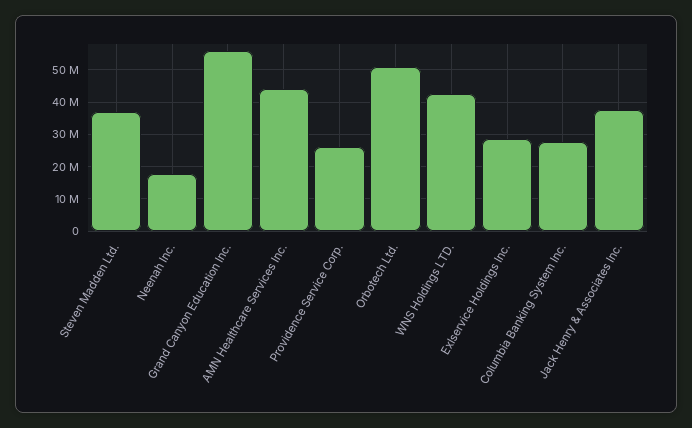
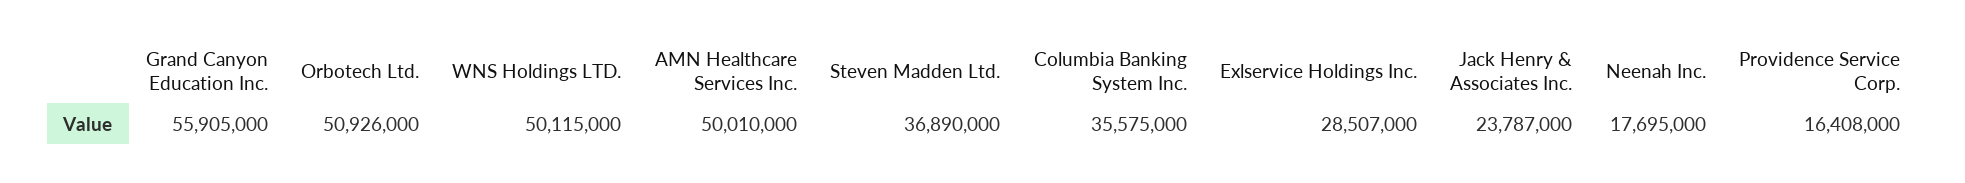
  {
    "Steven Madden Ltd.": 36890000,
    "Neenah Inc.": 17695000,
    "Grand Canyon Education Inc.": 55905000,
-   "AMN Healthcare Services Inc.": 44000000,
+   "AMN Healthcare Services Inc.": 50010000,
-   "Providence Service Corp.": 26000000,
+   "Providence Service Corp.": 16408000,
    "Orbotech Ltd.": 50926000,
-   "WNS Holdings LTD.": 42000000,
+   "WNS Holdings LTD.": 50115000,
    "Exlservice Holdings Inc.": 28507000,
-   "Columbia Banking System Inc.": 28000000,
+   "Columbia Banking System Inc.": 35575000,
-   "Jack Henry & Associates Inc.": 38000000
+   "Jack Henry & Associates Inc.": 23787000
  }

